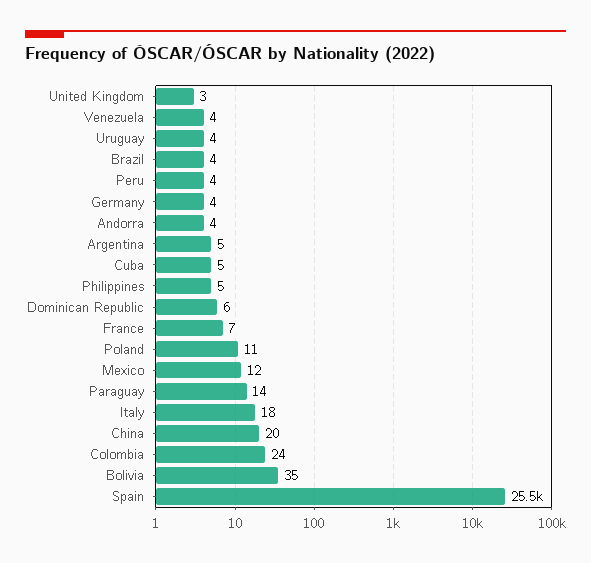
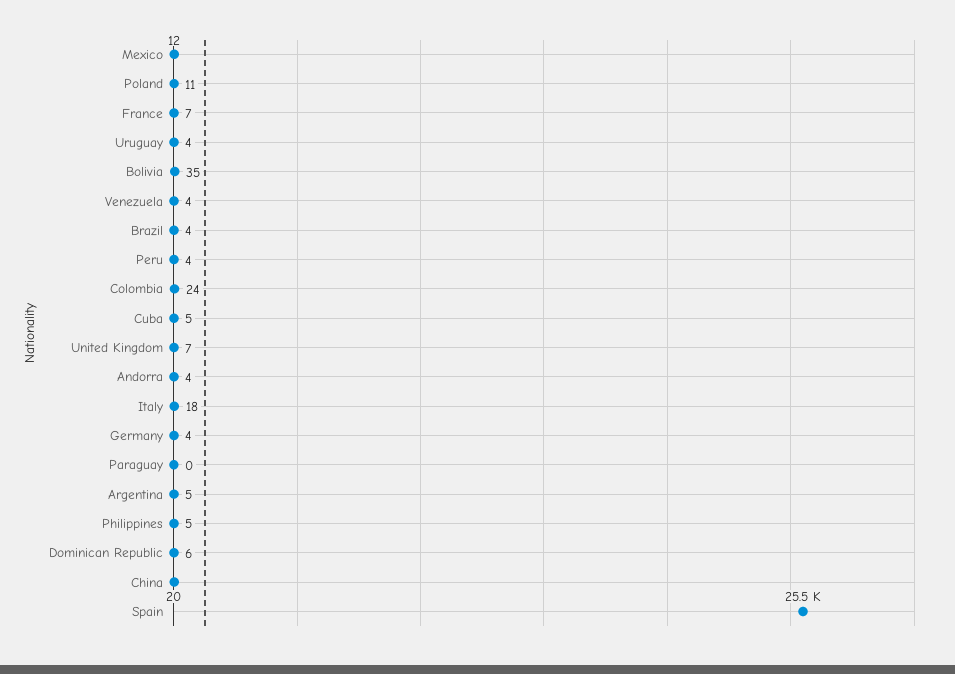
  {
-   "United Kingdom": 3,
+   "United Kingdom": 7,
    "Venezuela": 4,
    "Uruguay": 4,
    "Brazil": 4,
    "Peru": 4,
    "Germany": 4,
    "Andorra": 4,
    "Argentina": 5,
    "Cuba": 5,
    "Philippines": 5,
    "Dominican Republic": 6,
    "France": 7,
    "Poland": 11,
    "Mexico": 12,
-   "Paraguay": 14,
+   "Paraguay": 0,
    "Italy": 18,
    "China": 20,
    "Colombia": 24,
    "Bolivia": 35,
    "Spain": 25500
  }

